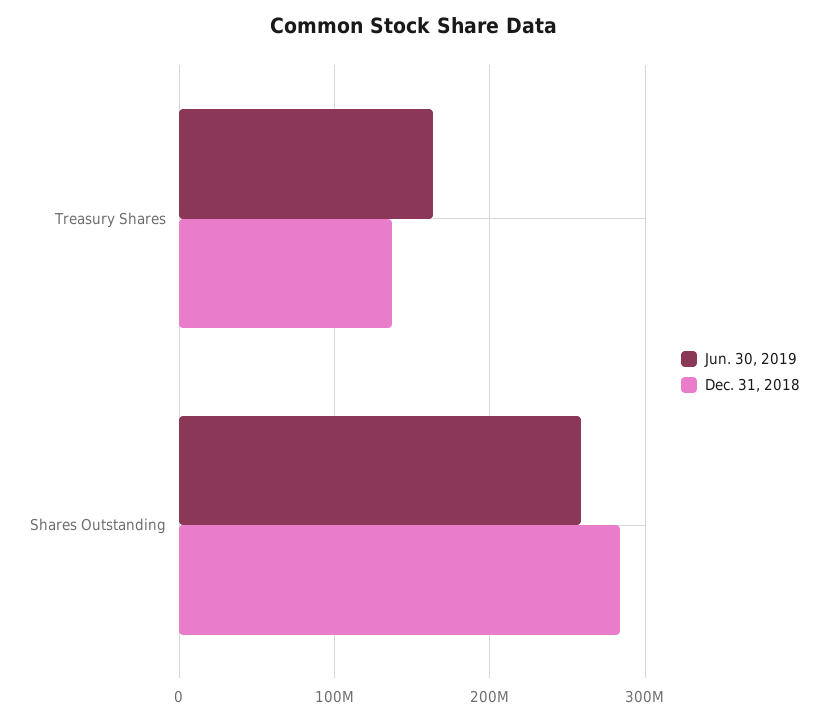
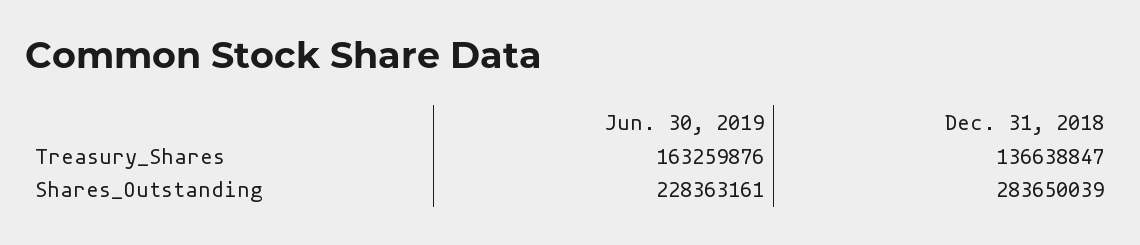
  {
    "Jun. 30, 2019": {
      "Treasury Shares": 163259876,
-     "Shares Outstanding": 260000000
+     "Shares Outstanding": 228363161
    },
    "Dec. 31, 2018": {
      "Treasury Shares": 136638847,
      "Shares Outstanding": 283650039
    }
  }

